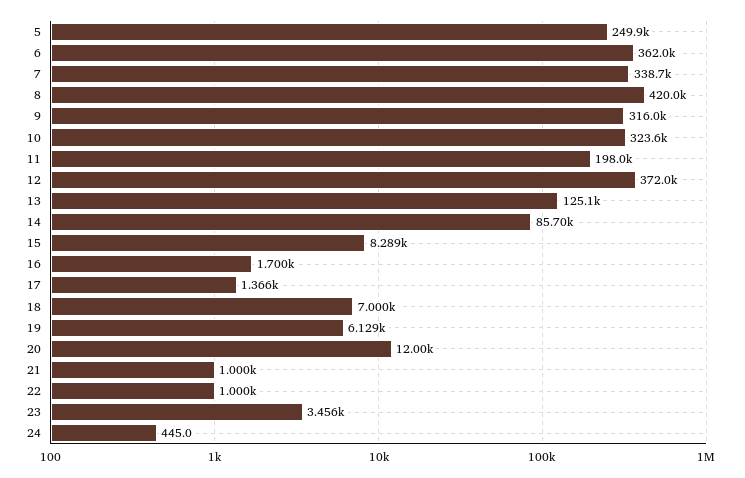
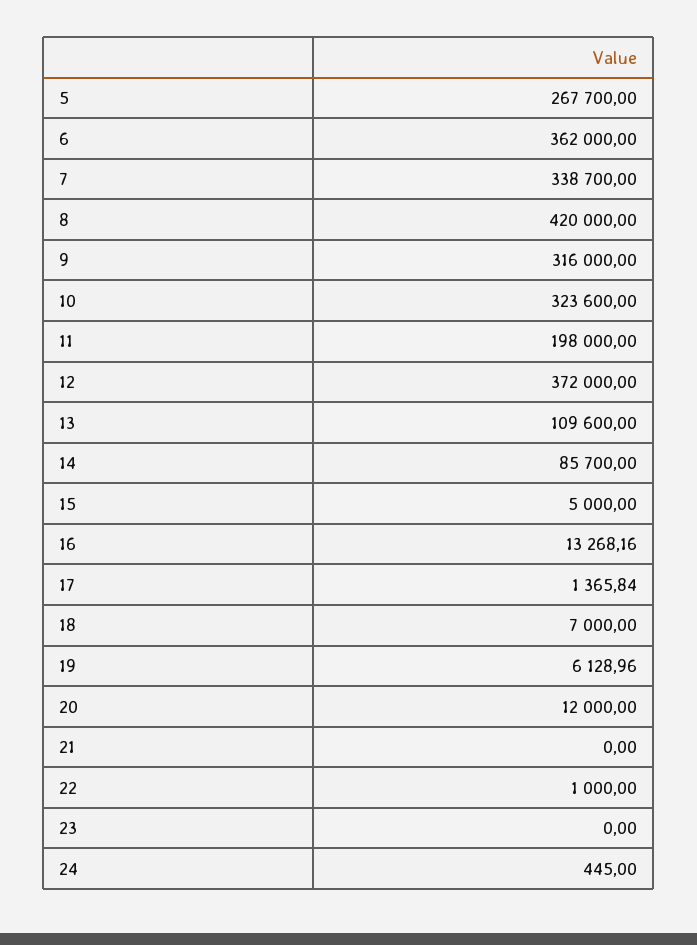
  {
-   "5": 249900,
+   "5": 267700,
    "6": 362000,
    "7": 338700,
    "8": 420000,
    "9": 316000,
    "10": 323600,
    "11": 198000,
    "12": 372000,
-   "13": 125100,
+   "13": 109600,
    "14": 85700,
-   "15": 8289,
+   "15": 5000,
-   "16": 1700,
+   "16": 13268.16,
    "17": 1365.84,
    "18": 7000,
    "19": 6128.96,
    "20": 12000,
-   "21": 1000,
+   "21": 0,
    "22": 1000,
-   "23": 3456,
+   "23": 0,
    "24": 445
  }

